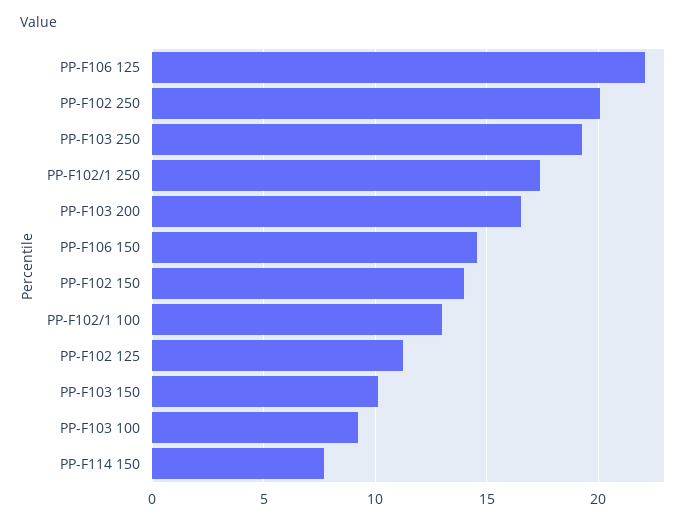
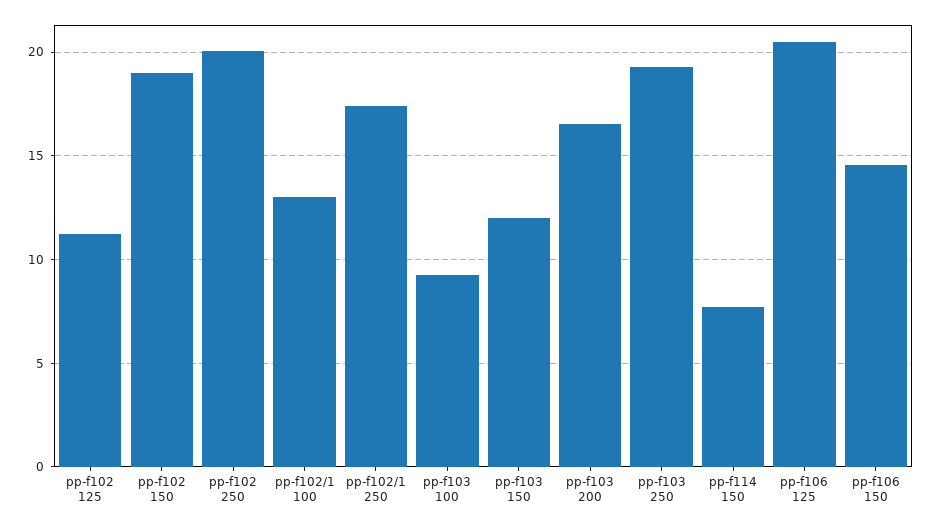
  {
-   "PP-F106 125": 22,
+   "PP-F106 125": 20.5,
    "PP-F102 250": 20,
    "PP-F103 250": 19.5,
    "PP-F102/1 250": 17.5,
    "PP-F103 200": 16.5,
    "PP-F106 150": 14.5,
-   "PP-F102 150": 14,
+   "PP-F102 150": 19,
    "PP-F102/1 100": 13,
    "PP-F102 125": 11,
-   "PP-F103 150": 10,
+   "PP-F103 150": 12,
    "PP-F103 100": 9,
    "PP-F114 150": 7.5
  }

